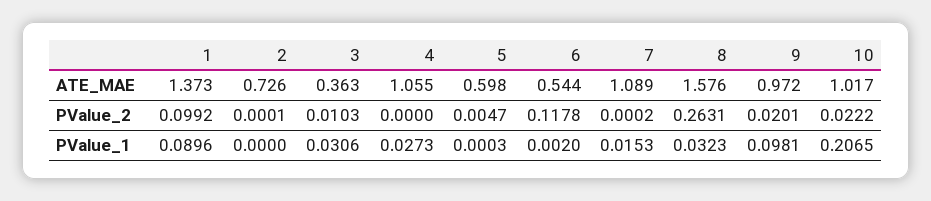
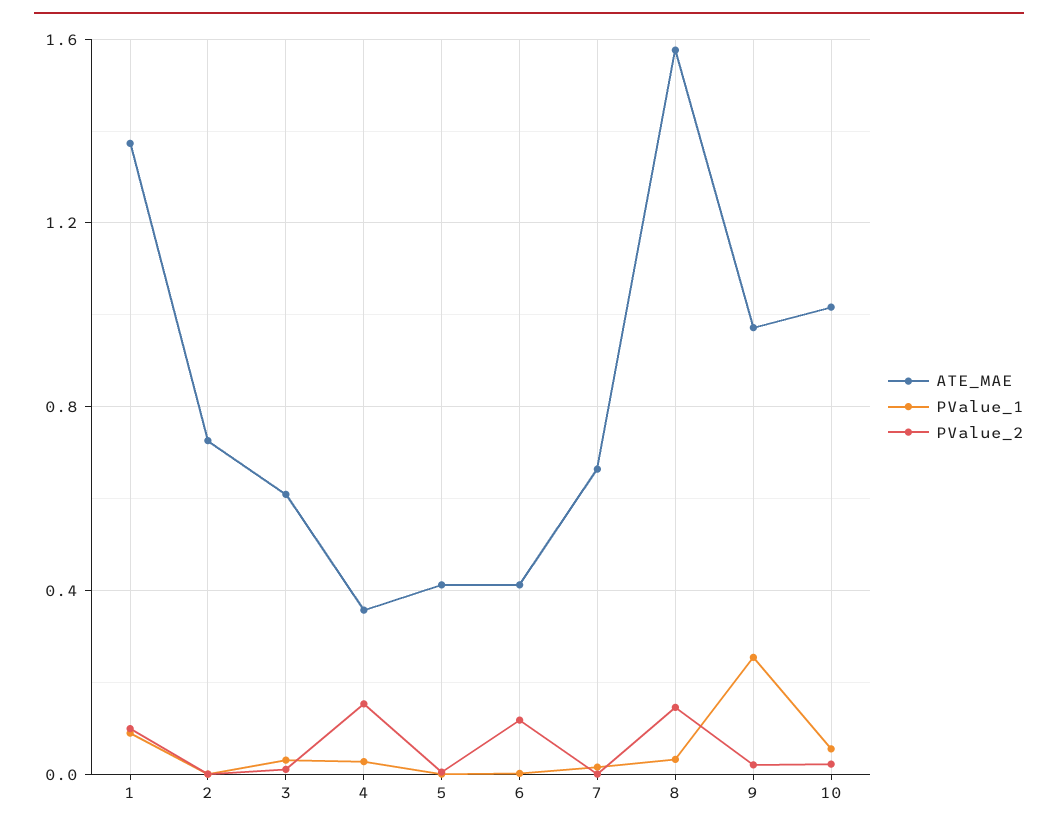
  {
    "ATE_MAE": {
      "1": 1.373,
      "2": 0.726,
-     "3": 0.363,
+     "3": 0.6,
-     "4": 1.055,
+     "4": 0.35,
-     "5": 0.598,
+     "5": 0.4,
-     "6": 0.544,
+     "6": 0.4,
-     "7": 1.089,
+     "7": 0.65,
      "8": 1.576,
      "9": 0.972,
      "10": 1.017
    },
    "PValue_2": {
      "1": 0.0992,
      "2": 0.0001,
      "3": 0.0103,
-     "4": 0,
+     "4": 0.15,
      "5": 0.0047,
      "6": 0.1178,
      "7": 0.0002,
-     "8": 0.2631,
+     "8": 0.15,
      "9": 0.0201,
      "10": 0.0222
    },
    "PValue_1": {
      "1": 0.0896,
      "2": 0,
      "3": 0.0306,
      "4": 0.0273,
      "5": 0.0003,
      "6": 0.002,
      "7": 0.0153,
      "8": 0.0323,
-     "9": 0.0981,
+     "9": 0.25,
-     "10": 0.2065
+     "10": 0.05
    }
  }

